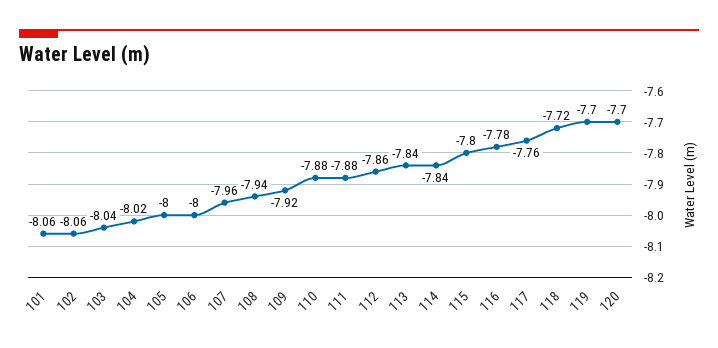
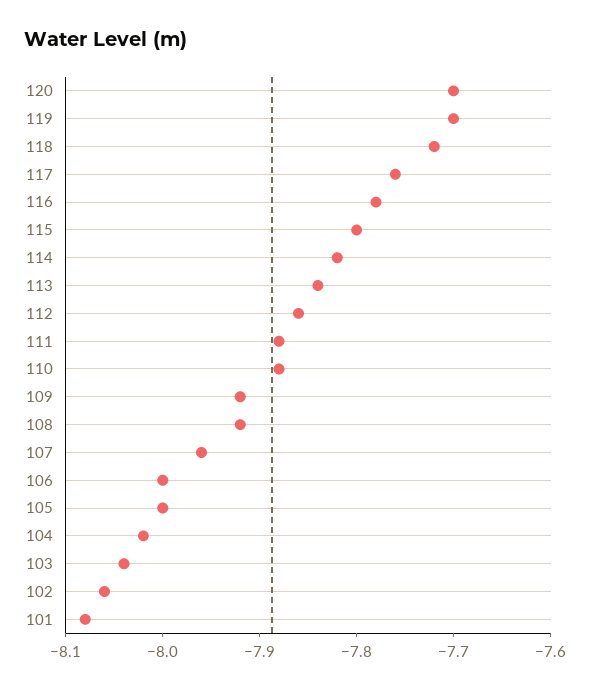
  {
-   "101": -8.06,
+   "101": -8.08,
    "102": -8.06,
    "103": -8.04,
    "104": -8.02,
    "105": -8,
    "106": -8,
    "107": -7.96,
-   "108": -7.94,
+   "108": -7.92,
    "109": -7.92,
    "110": -7.88,
    "111": -7.88,
    "112": -7.86,
    "113": -7.84,
-   "114": -7.84,
+   "114": -7.82,
    "115": -7.8,
    "116": -7.78,
    "117": -7.76,
    "118": -7.72,
    "119": -7.7,
    "120": -7.7
  }

